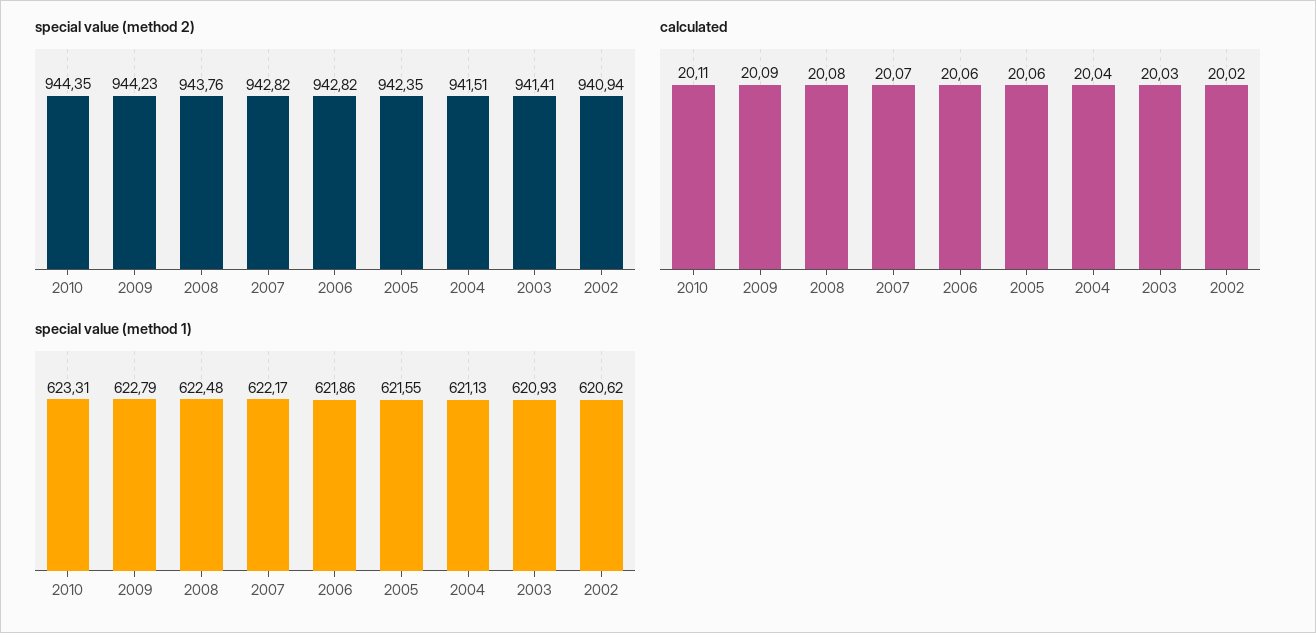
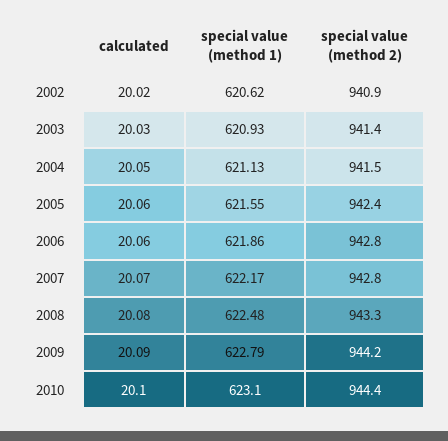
  {
    "special value (method 2)": {
      "2010": 944.35,
      "2009": 944.23,
-     "2008": 943.76,
+     "2008": 943.3,
      "2007": 942.82,
      "2006": 942.82,
      "2005": 942.35,
      "2004": 941.51,
      "2003": 941.41,
      "2002": 940.94
    },
    "calculated": {
-     "2010": 20.11,
+     "2010": 20.1,
      "2009": 20.09,
      "2008": 20.08,
      "2007": 20.07,
      "2006": 20.06,
      "2005": 20.06,
-     "2004": 20.04,
+     "2004": 20.05,
      "2003": 20.03,
      "2002": 20.02
    },
    "special value (method 1)": {
-     "2010": 623.31,
+     "2010": 623.1,
      "2009": 622.79,
      "2008": 622.48,
      "2007": 622.17,
      "2006": 621.86,
      "2005": 621.55,
      "2004": 621.13,
      "2003": 620.93,
      "2002": 620.62
    }
  }

